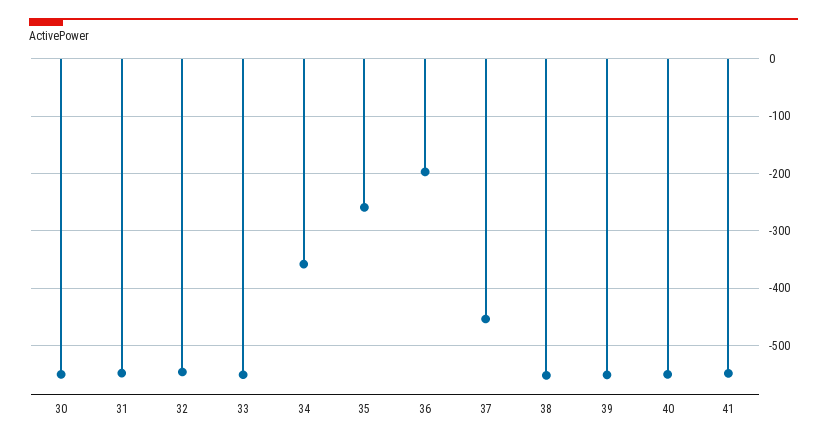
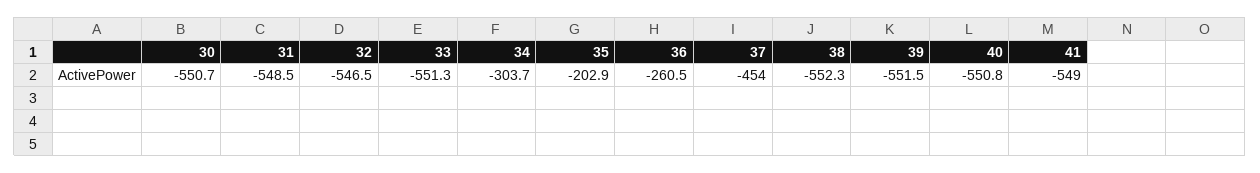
  {
    "30": -550.7,
    "31": -548.5,
    "32": -546.5,
    "33": -551.3,
-   "34": -360,
+   "34": -303.7,
-   "35": -260,
+   "35": -202.9,
-   "36": -200,
+   "36": -260.5,
    "37": -454,
    "38": -552.3,
    "39": -551.5,
    "40": -550.8,
    "41": -549
  }

